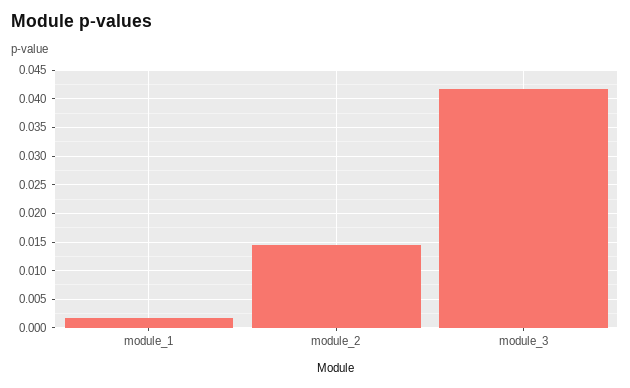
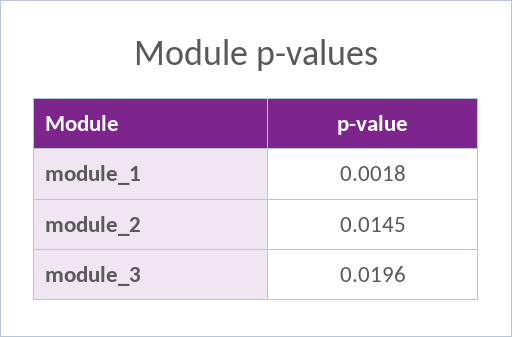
  {
    "module_1": 0.0018,
    "module_2": 0.0145,
-   "module_3": 0.0425
+   "module_3": 0.0196
  }

